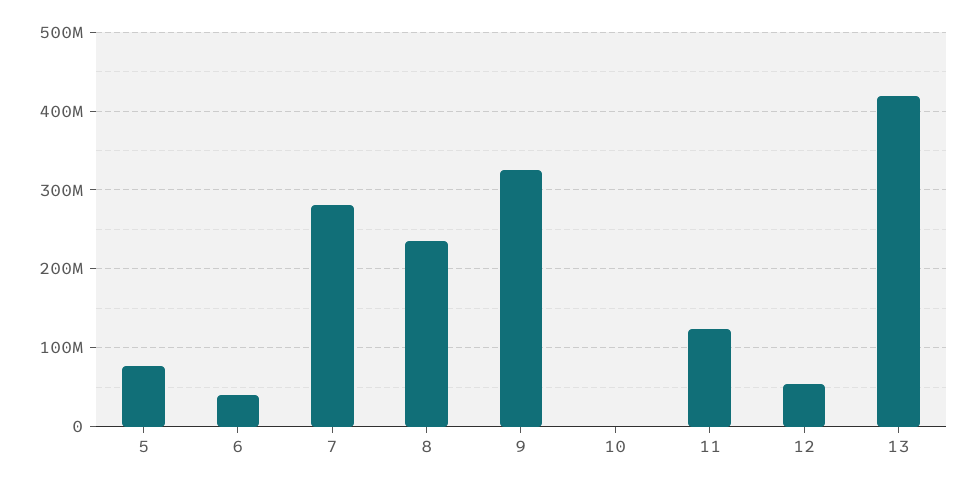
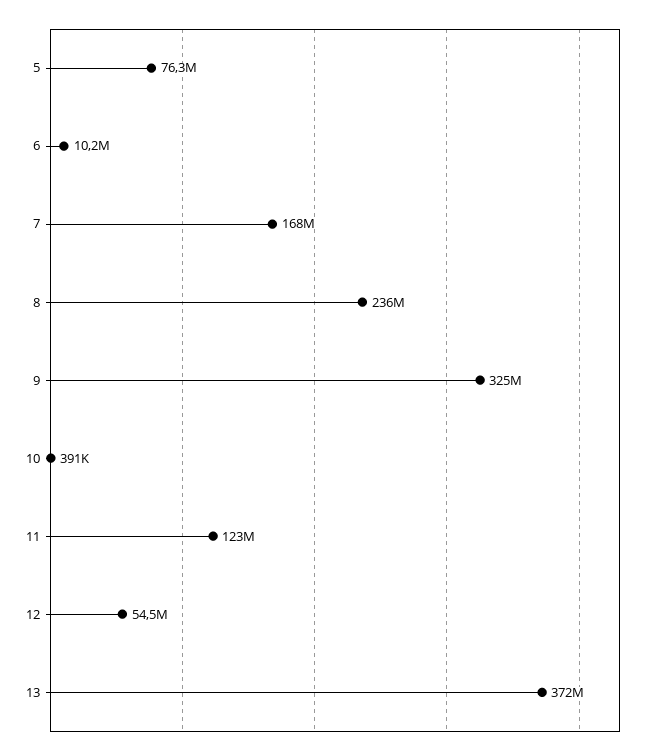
  {
    "5": 76300000,
-   "6": 40000000,
+   "6": 10200000,
-   "7": 280000000,
+   "7": 168000000,
    "8": 236000000,
    "9": 325000000,
    "10": 391000,
    "11": 123000000,
    "12": 54500000,
-   "13": 420000000
+   "13": 372000000
  }

